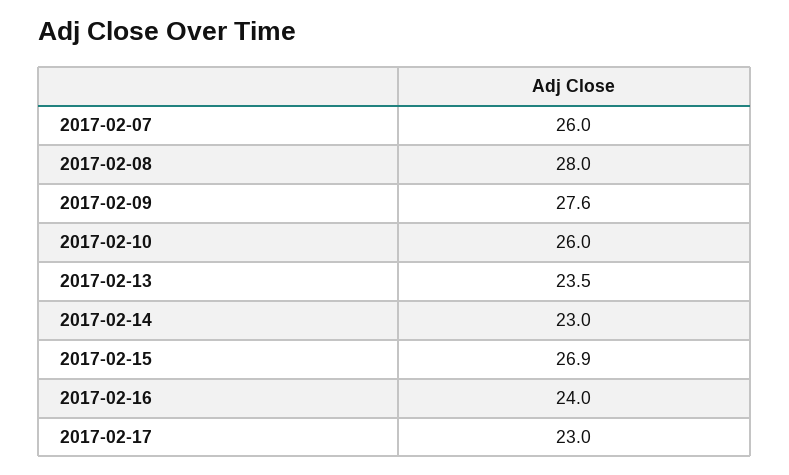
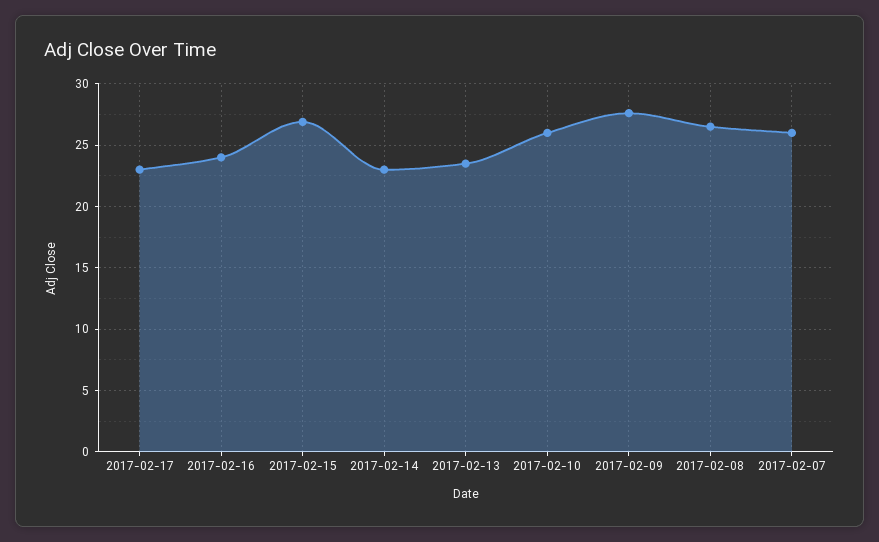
  {
    "2017-02-07": 26,
-   "2017-02-08": 28,
+   "2017-02-08": 26.5,
    "2017-02-09": 27.6,
    "2017-02-10": 26,
    "2017-02-13": 23.5,
    "2017-02-14": 23,
    "2017-02-15": 26.9,
    "2017-02-16": 24,
    "2017-02-17": 23
  }

